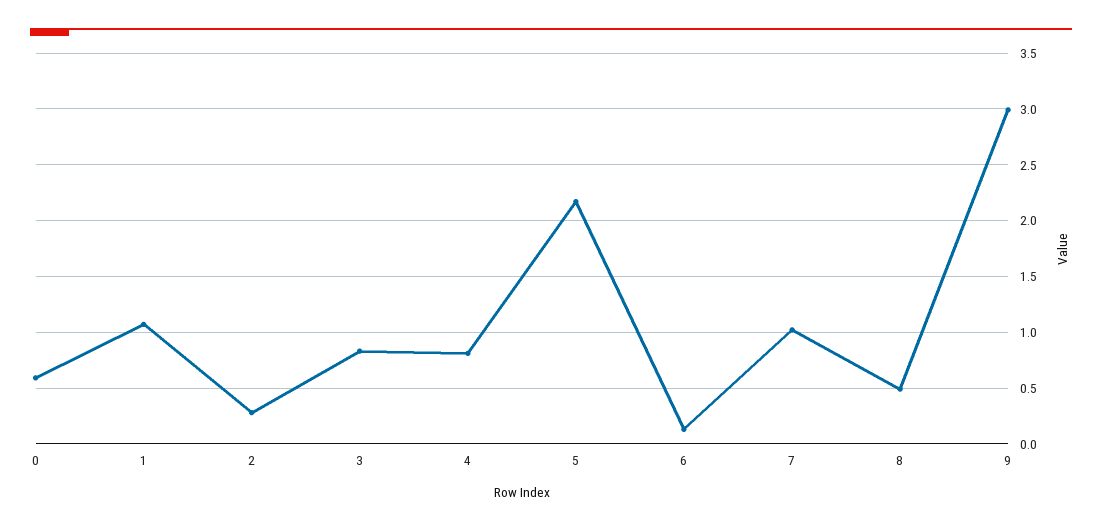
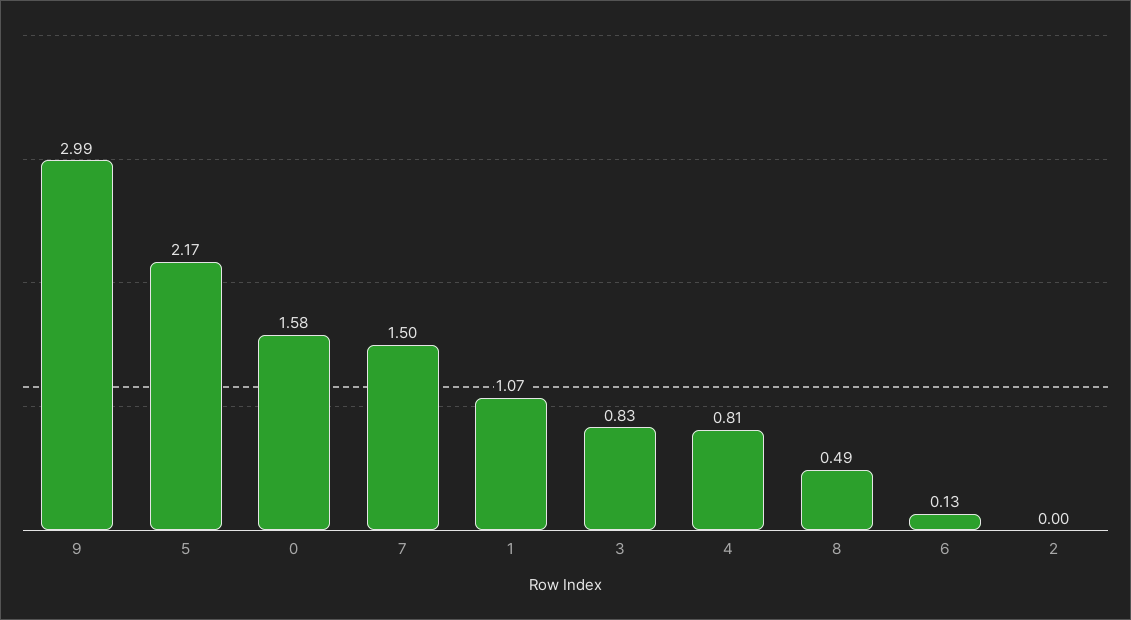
  {
-   "0": 0.6,
+   "0": 1.58,
    "1": 1.07,
-   "2": 0.3,
+   "2": 0,
    "3": 0.83,
    "4": 0.81,
    "5": 2.17,
    "6": 0.13,
-   "7": 1,
+   "7": 1.5,
    "8": 0.49,
    "9": 2.99
  }

